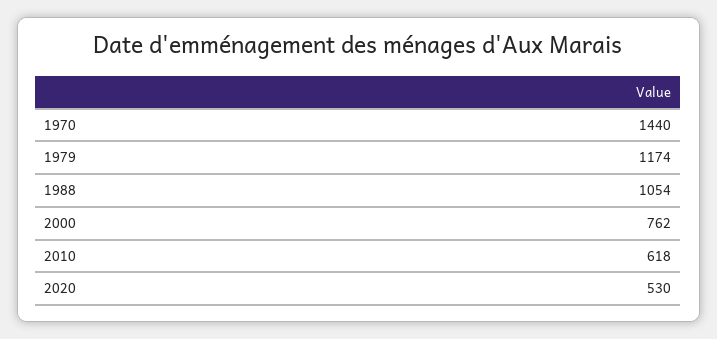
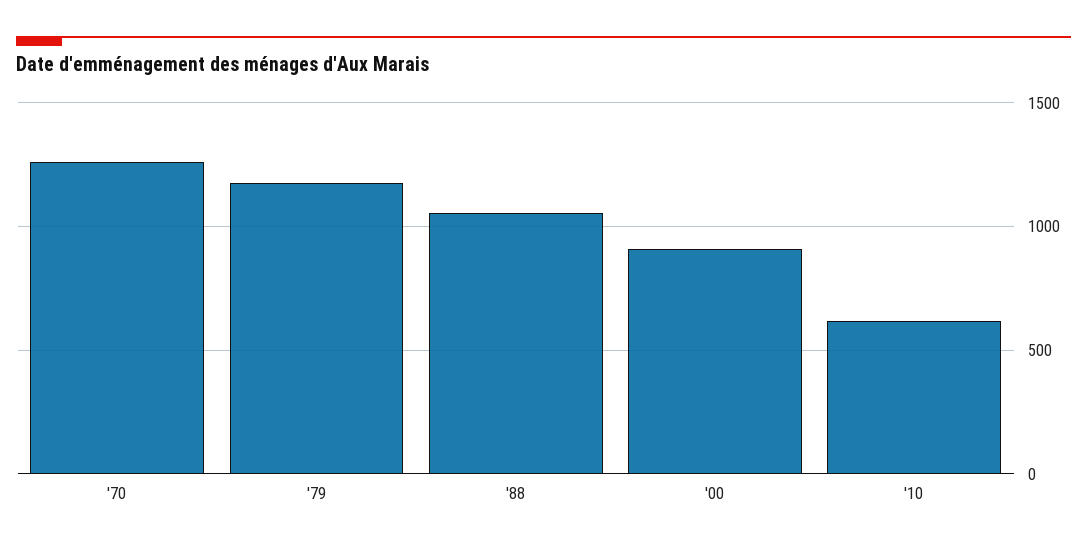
  {
-   "1970": 1440,
+   "1970": 1250,
    "1979": 1174,
    "1988": 1054,
-   "2000": 762,
+   "2000": 900,
-   "2010": 618,
+   "2010": 618
-   "2020": 530
  }

